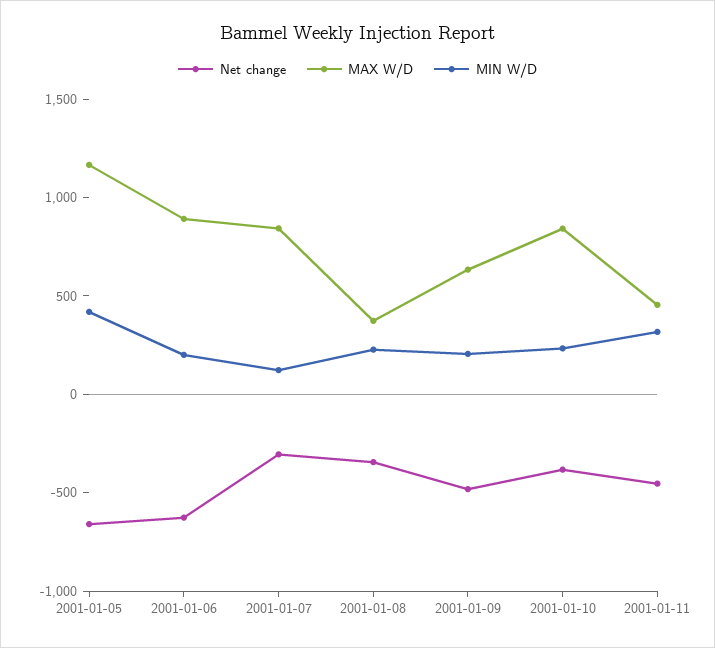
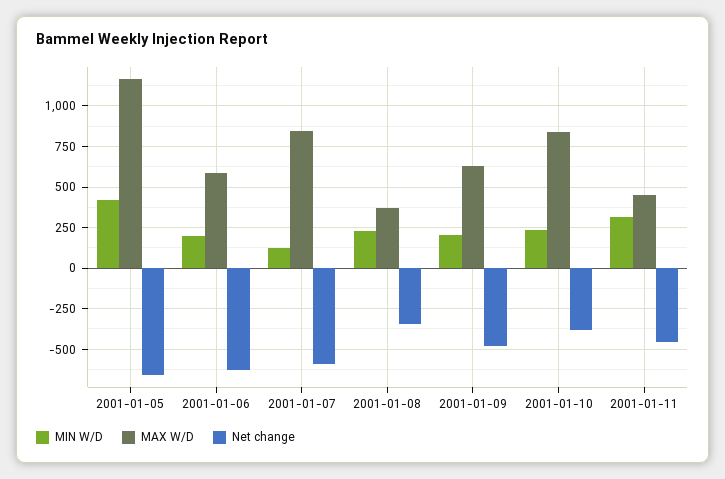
  {
    "Net change": {
      "2001-01-05": -650,
      "2001-01-06": -650,
-     "2001-01-07": -300,
+     "2001-01-07": -600,
      "2001-01-08": -350,
      "2001-01-09": -500,
      "2001-01-10": -400,
      "2001-01-11": -450
    },
    "MAX W/D": {
      "2001-01-05": 1150,
-     "2001-01-06": 900,
+     "2001-01-06": 600,
      "2001-01-07": 850,
      "2001-01-08": 350,
      "2001-01-09": 650,
      "2001-01-10": 850,
      "2001-01-11": 450
    },
    "MIN W/D": {
      "2001-01-05": 400,
      "2001-01-06": 200,
      "2001-01-07": 100,
      "2001-01-08": 250,
      "2001-01-09": 200,
      "2001-01-10": 250,
      "2001-01-11": 300
    }
  }

